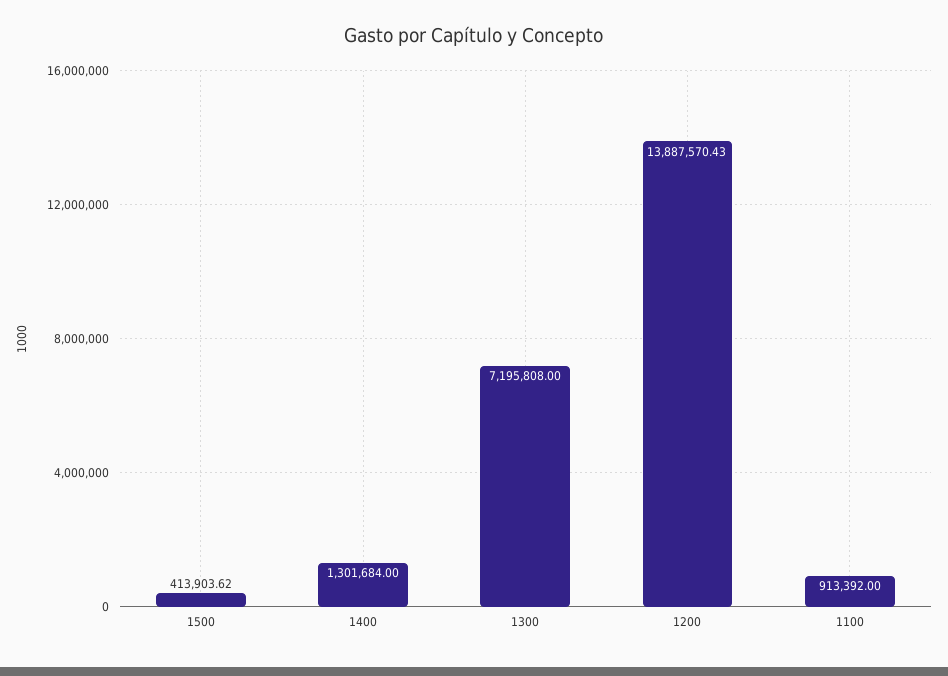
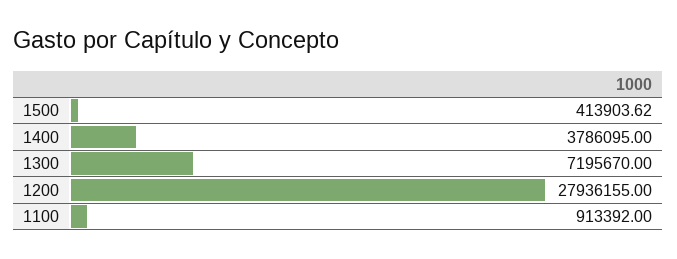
  {
    "1500": 413903.62,
-   "1400": 1301684,
+   "1400": 3786095,
-   "1300": 7195808,
+   "1300": 7195670,
-   "1200": 13887570.43,
+   "1200": 27936155,
    "1100": 913392
  }

